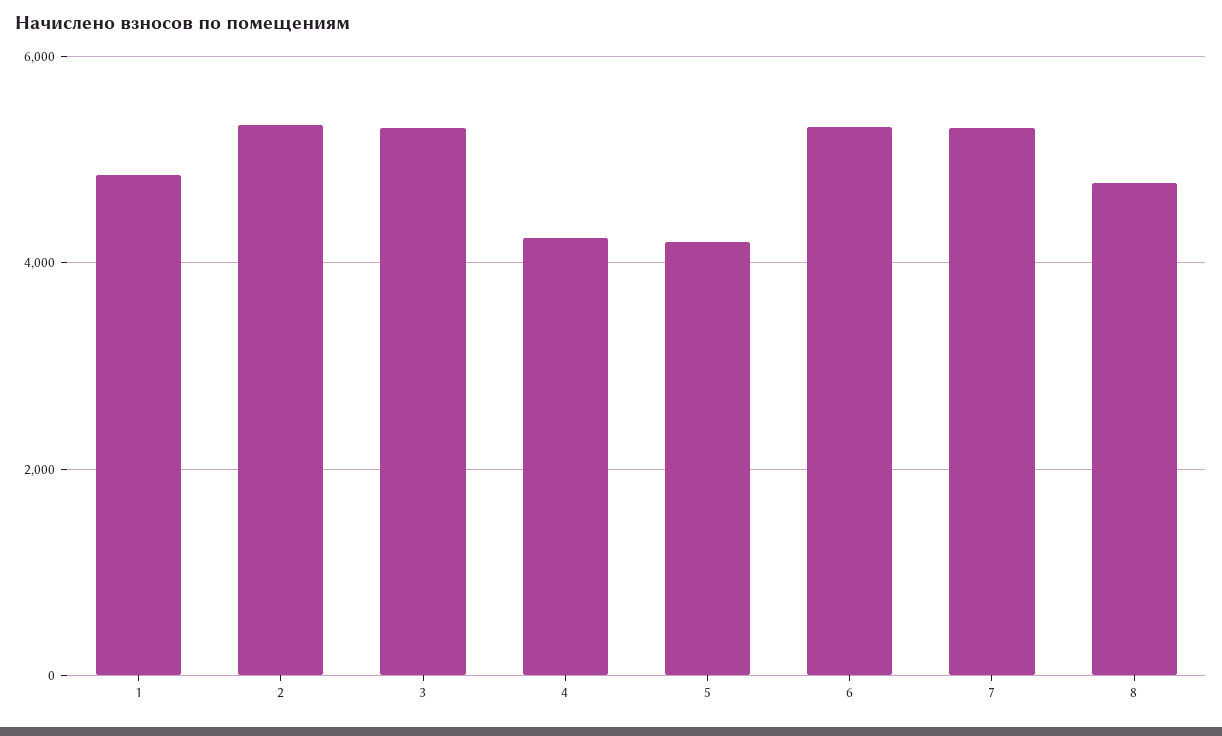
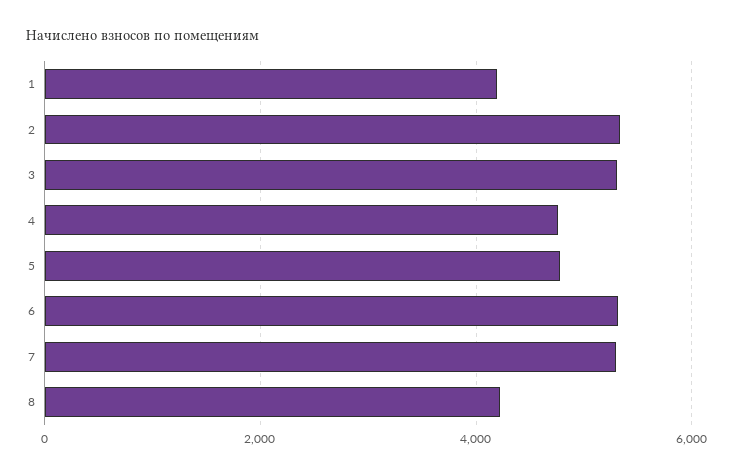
  {
-   "1": 4800,
+   "1": 4200,
    "2": 5400,
    "3": 5400,
-   "4": 4200,
+   "4": 4800,
-   "5": 4200,
+   "5": 4800,
    "6": 5400,
    "7": 5400,
-   "8": 4800
+   "8": 4200
  }

